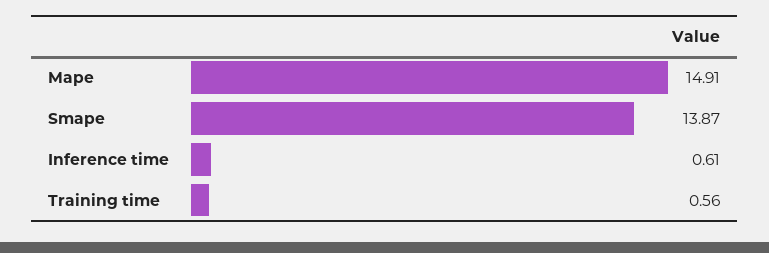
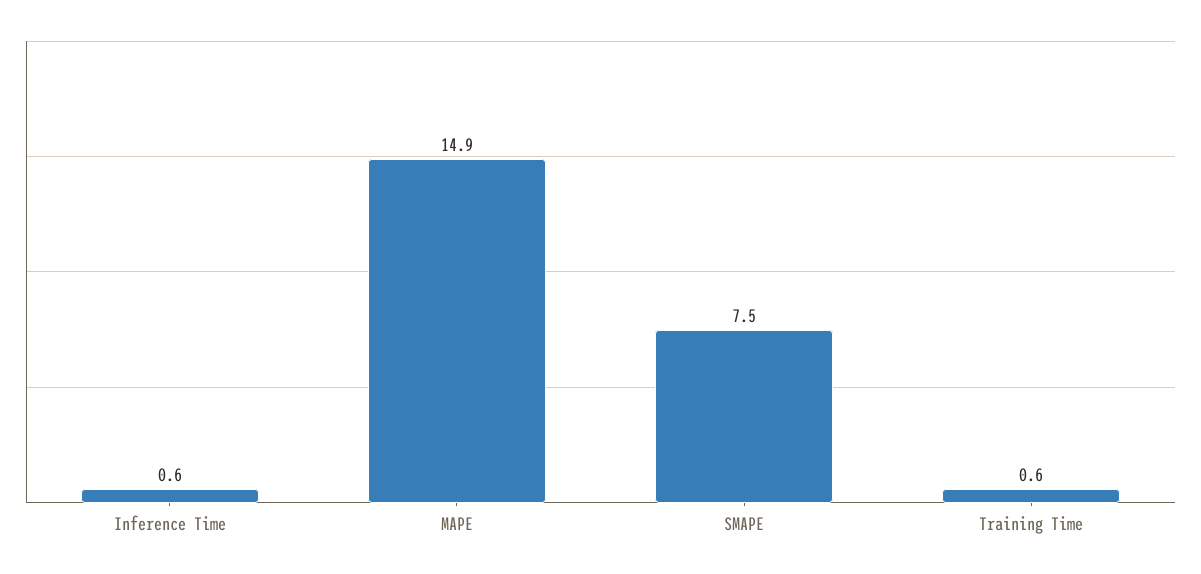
  {
    "Mape": 14.91,
-   "Smape": 13.87,
+   "Smape": 7.5,
    "Inference time": 0.61,
    "Training time": 0.56
  }

